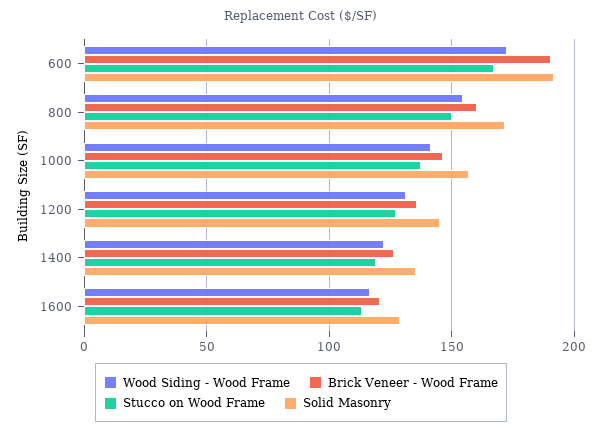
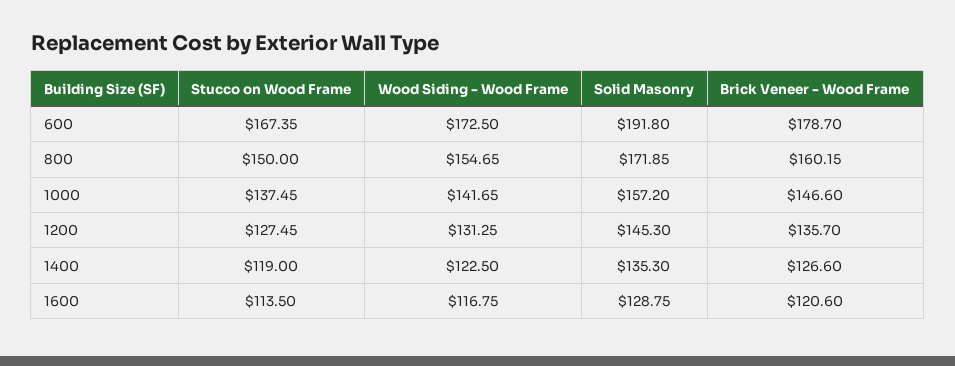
  {
    "Wood Siding - Wood Frame": {
      "600": 172.5,
      "800": 154.65,
      "1000": 141.65,
      "1200": 131.25,
      "1400": 122.5,
      "1600": 116.75
    },
    "Brick Veneer - Wood Frame": {
-     "600": 190,
+     "600": 178.7,
      "800": 160.15,
      "1000": 146.6,
      "1200": 135.7,
      "1400": 126.6,
      "1600": 120.6
    },
    "Stucco on Wood Frame": {
      "600": 167.35,
      "800": 150,
      "1000": 137.45,
      "1200": 127.45,
      "1400": 119,
      "1600": 113.5
    },
    "Solid Masonry": {
      "600": 191.8,
      "800": 171.85,
      "1000": 157.2,
      "1200": 145.3,
      "1400": 135.3,
      "1600": 128.75
    }
  }

